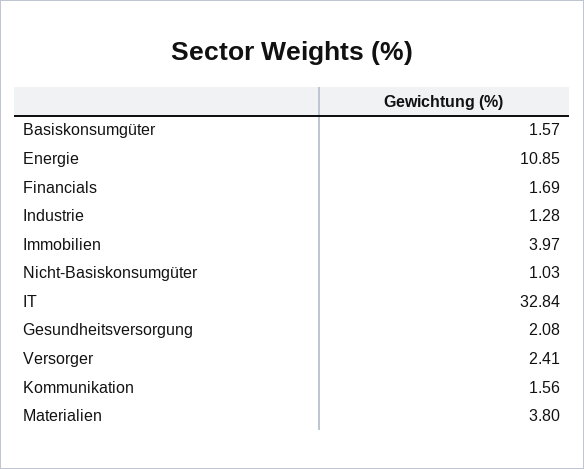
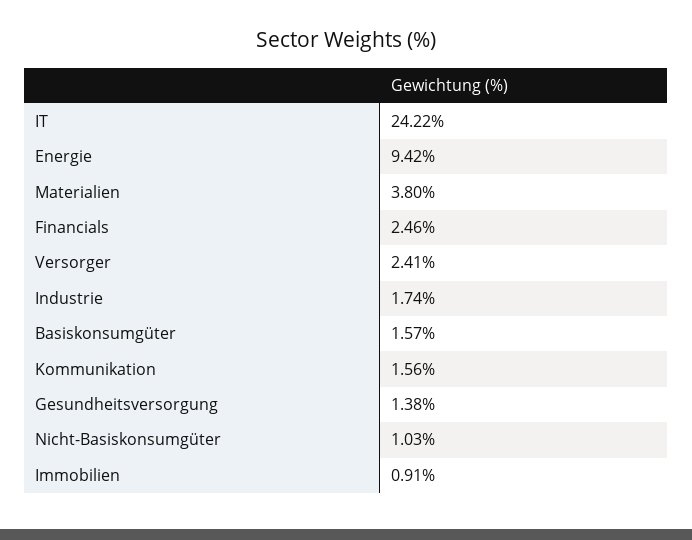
  {
    "Basiskonsumgüter": 1.57,
-   "Energie": 10.85,
+   "Energie": 9.42,
-   "Financials": 1.69,
+   "Financials": 2.46,
-   "Industrie": 1.28,
+   "Industrie": 1.74,
-   "Immobilien": 3.97,
+   "Immobilien": 0.91,
    "Nicht-Basiskonsumgüter": 1.03,
-   "IT": 32.84,
+   "IT": 24.22,
-   "Gesundheitsversorgung": 2.08,
+   "Gesundheitsversorgung": 1.38,
    "Versorger": 2.41,
    "Kommunikation": 1.56,
    "Materialien": 3.8
  }

